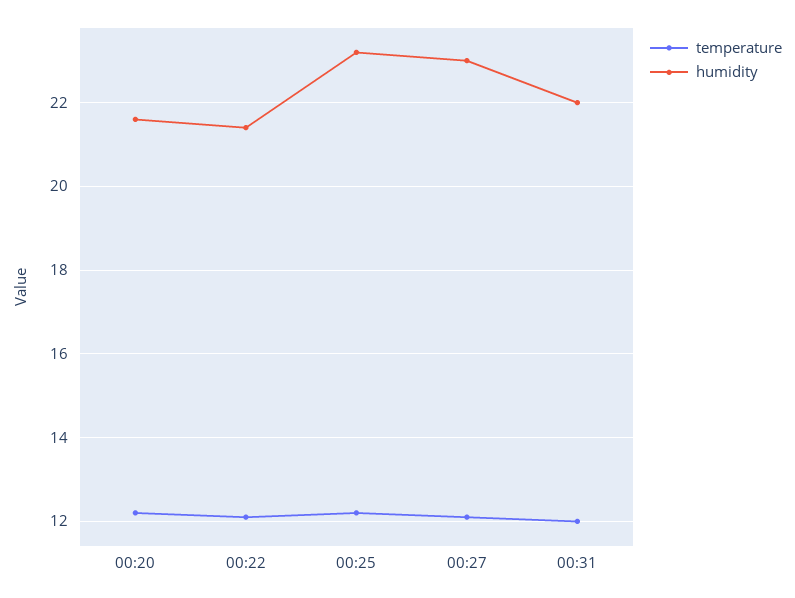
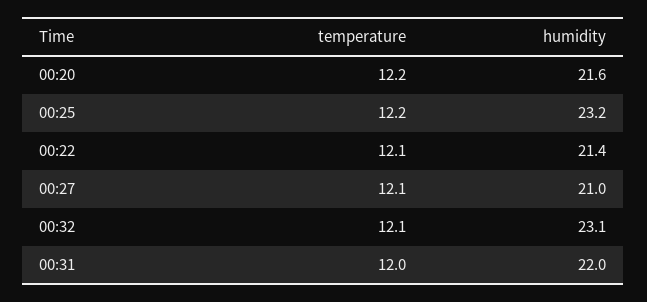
  {
    "temperature": {
      "00:20": 12.2,
      "00:22": 12.1,
      "00:25": 12.2,
      "00:27": 12.1,
-     "00:31": 12
+     "00:31": 12,
+     "00:32": 12.1
    },
    "humidity": {
      "00:20": 21.6,
      "00:22": 21.4,
      "00:25": 23.2,
-     "00:27": 23,
+     "00:27": 21,
-     "00:31": 22
+     "00:31": 22,
+     "00:32": 23.1
    }
  }

